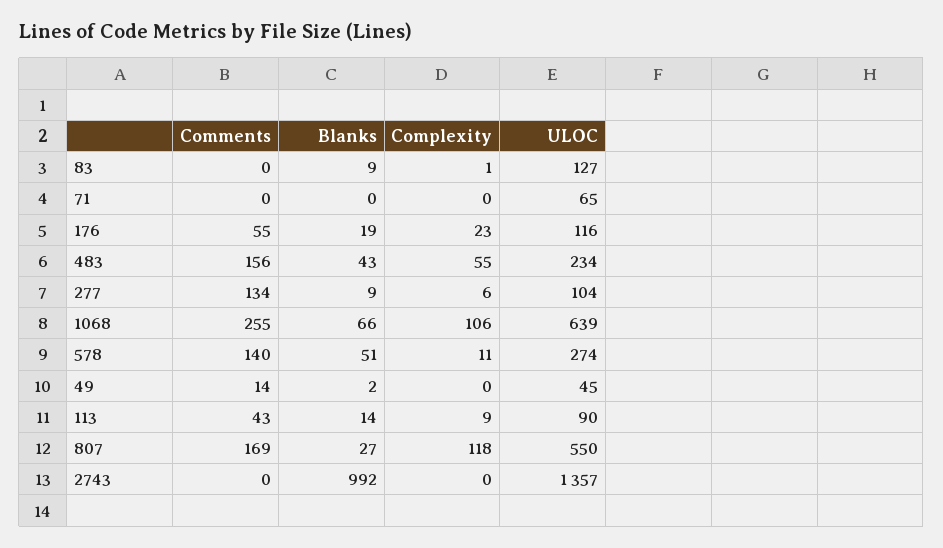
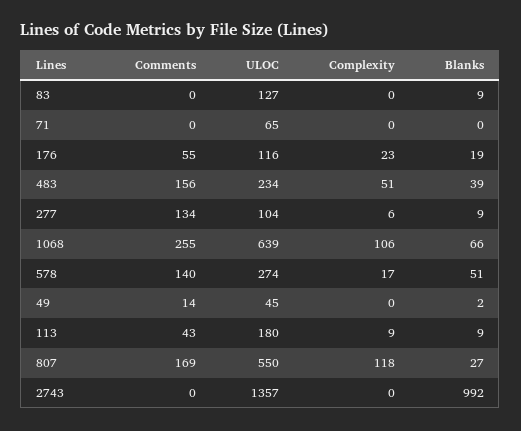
  {
    "Comments": {
      "83": 0,
      "71": 0,
      "176": 55,
      "483": 156,
      "277": 134,
      "1068": 255,
      "578": 140,
      "49": 14,
      "113": 43,
      "807": 169,
      "2743": 0
    },
    "Blanks": {
      "83": 9,
      "71": 0,
      "176": 19,
-     "483": 43,
+     "483": 39,
      "277": 9,
      "1068": 66,
      "578": 51,
      "49": 2,
-     "113": 14,
+     "113": 9,
      "807": 27,
      "2743": 992
    },
    "Complexity": {
-     "83": 1,
+     "83": 0,
      "71": 0,
      "176": 23,
-     "483": 55,
+     "483": 51,
      "277": 6,
      "1068": 106,
-     "578": 11,
+     "578": 17,
      "49": 0,
      "113": 9,
      "807": 118,
      "2743": 0
    },
    "ULOC": {
      "83": 127,
      "71": 65,
      "176": 116,
      "483": 234,
      "277": 104,
      "1068": 639,
      "578": 274,
      "49": 45,
-     "113": 90,
+     "113": 180,
      "807": 550,
      "2743": 1357
    }
  }

